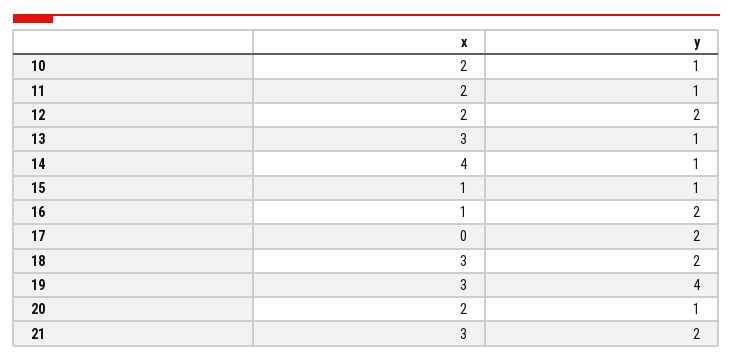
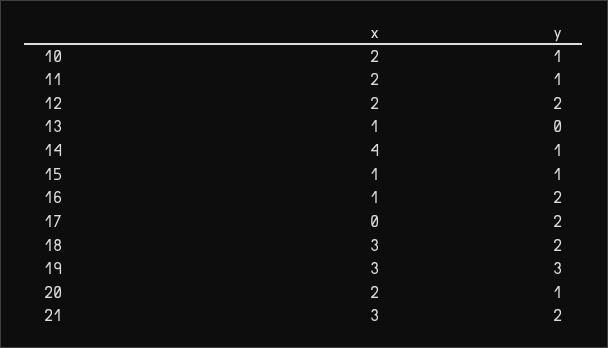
  {
    "x": {
      "10": 2,
      "11": 2,
      "12": 2,
-     "13": 3,
+     "13": 1,
      "14": 4,
      "15": 1,
      "16": 1,
      "17": 0,
      "18": 3,
      "19": 3,
      "20": 2,
      "21": 3
    },
    "y": {
      "10": 1,
      "11": 1,
      "12": 2,
-     "13": 1,
+     "13": 0,
      "14": 1,
      "15": 1,
      "16": 2,
      "17": 2,
      "18": 2,
-     "19": 4,
+     "19": 3,
      "20": 1,
      "21": 2
    }
  }

